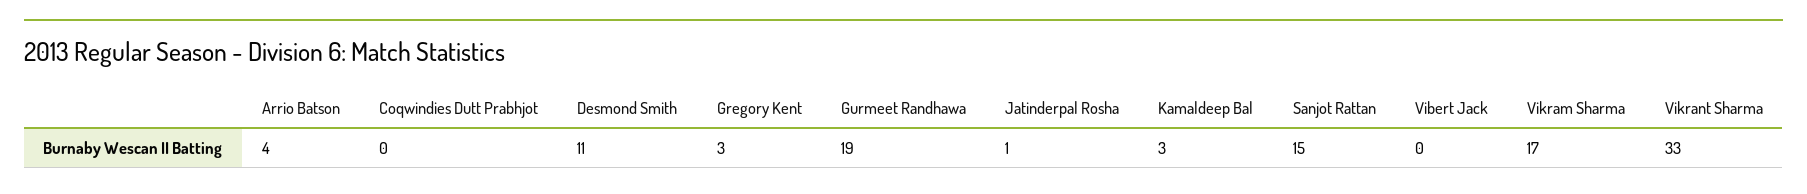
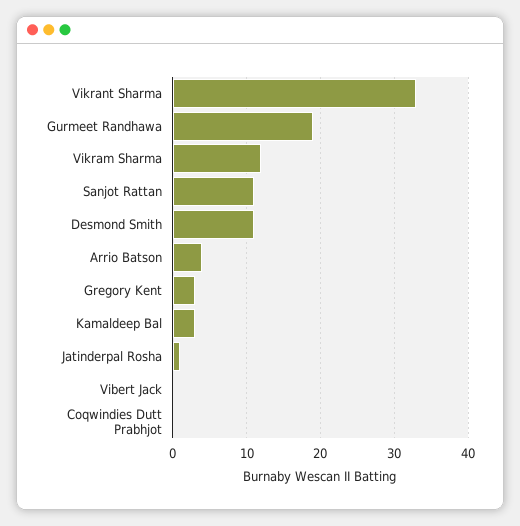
  {
    "Arrio Batson": 4,
    "Coqwindies Dutt Prabhjot": 0,
    "Desmond Smith": 11,
    "Gregory Kent": 3,
    "Gurmeet Randhawa": 19,
    "Jatinderpal Rosha": 1,
    "Kamaldeep Bal": 3,
-   "Sanjot Rattan": 15,
+   "Sanjot Rattan": 11,
    "Vibert Jack": 0,
-   "Vikram Sharma": 17,
+   "Vikram Sharma": 12,
    "Vikrant Sharma": 33
  }

